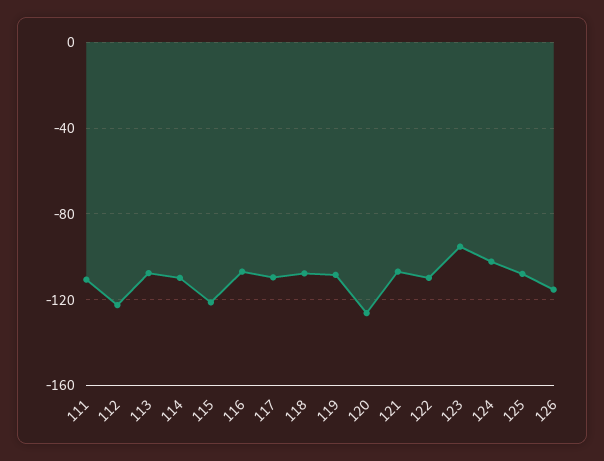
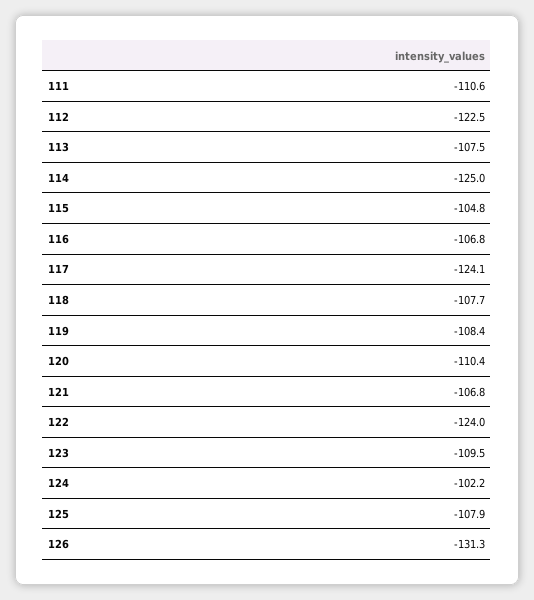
  {
    "111": -110.6,
    "112": -122.5,
    "113": -107.5,
-   "114": -110,
+   "114": -125,
-   "115": -120,
+   "115": -104.8,
    "116": -106.8,
-   "117": -110,
+   "117": -124.1,
    "118": -107.7,
    "119": -108.4,
-   "120": -125,
+   "120": -110.4,
    "121": -106.8,
-   "122": -110,
+   "122": -124,
-   "123": -95,
+   "123": -109.5,
    "124": -102.2,
    "125": -107.9,
-   "126": -115
+   "126": -131.3
  }

